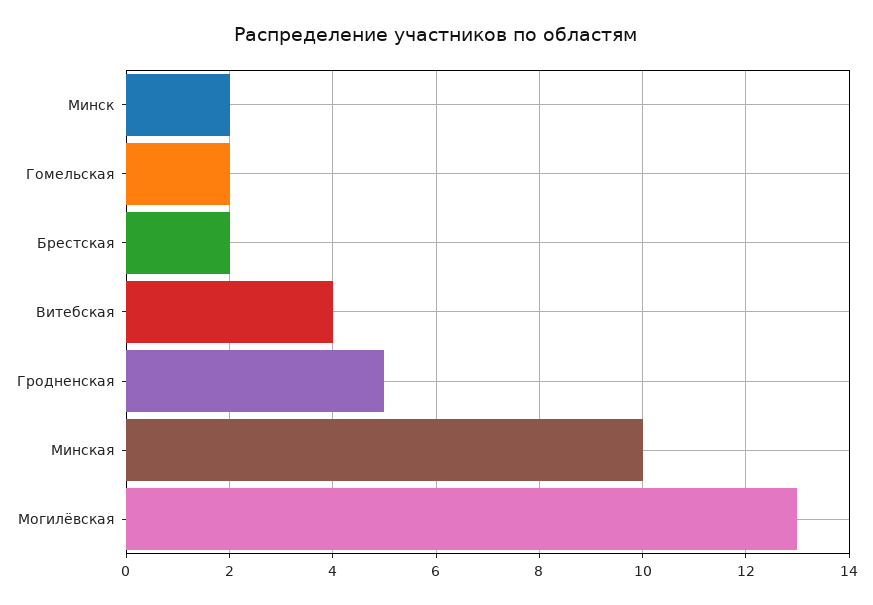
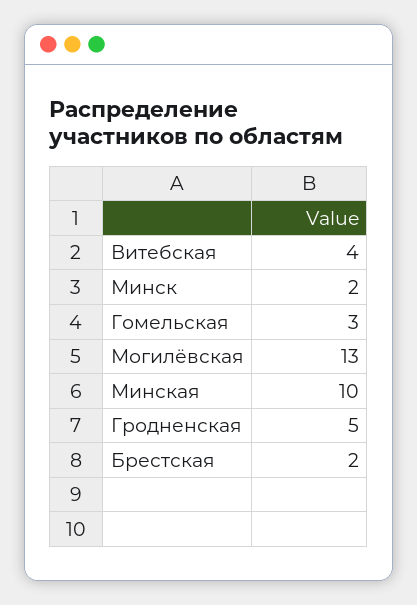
  {
    "Минск": 2,
-   "Гомельская": 2,
+   "Гомельская": 3,
    "Брестская": 2,
    "Витебская": 4,
    "Гродненская": 5,
    "Минская": 10,
    "Могилёвская": 13
  }

